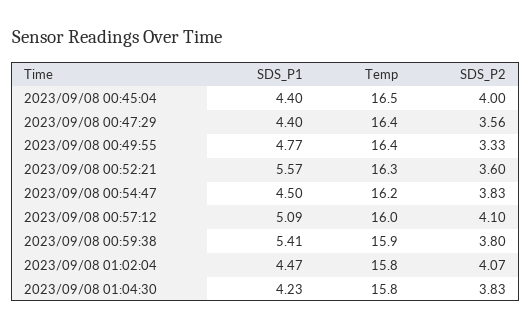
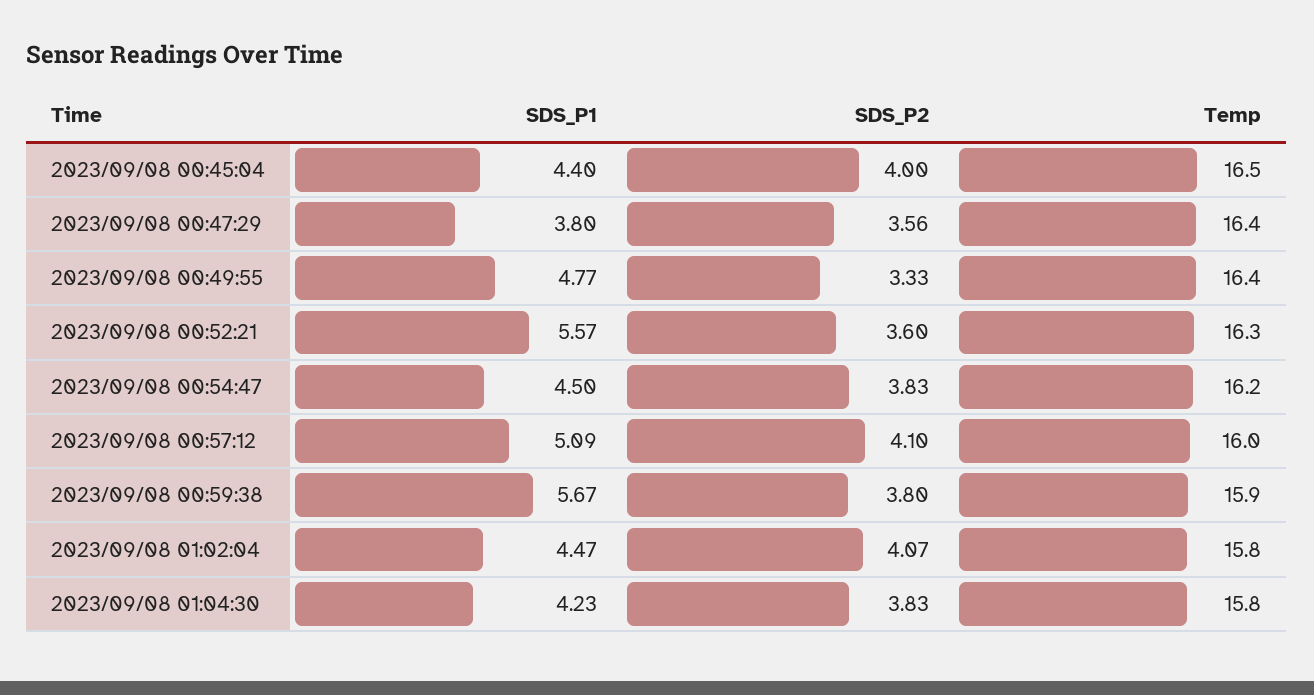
  {
    "SDS_P1": {
      "2023/09/08 00:45:04": 4.4,
-     "2023/09/08 00:47:29": 4.4,
+     "2023/09/08 00:47:29": 3.8,
      "2023/09/08 00:49:55": 4.77,
      "2023/09/08 00:52:21": 5.57,
      "2023/09/08 00:54:47": 4.5,
      "2023/09/08 00:57:12": 5.09,
-     "2023/09/08 00:59:38": 5.41,
+     "2023/09/08 00:59:38": 5.67,
      "2023/09/08 01:02:04": 4.47,
      "2023/09/08 01:04:30": 4.23
    },
    "Temp": {
      "2023/09/08 00:45:04": 16.5,
      "2023/09/08 00:47:29": 16.4,
      "2023/09/08 00:49:55": 16.4,
      "2023/09/08 00:52:21": 16.3,
      "2023/09/08 00:54:47": 16.2,
      "2023/09/08 00:57:12": 16,
      "2023/09/08 00:59:38": 15.9,
      "2023/09/08 01:02:04": 15.8,
      "2023/09/08 01:04:30": 15.8
    },
    "SDS_P2": {
      "2023/09/08 00:45:04": 4,
      "2023/09/08 00:47:29": 3.56,
      "2023/09/08 00:49:55": 3.33,
      "2023/09/08 00:52:21": 3.6,
      "2023/09/08 00:54:47": 3.83,
      "2023/09/08 00:57:12": 4.1,
      "2023/09/08 00:59:38": 3.8,
      "2023/09/08 01:02:04": 4.07,
      "2023/09/08 01:04:30": 3.83
    }
  }

